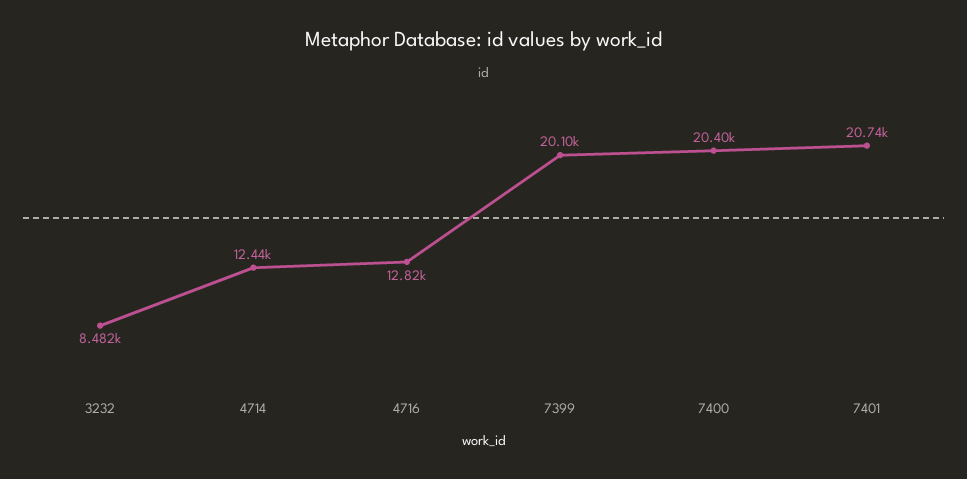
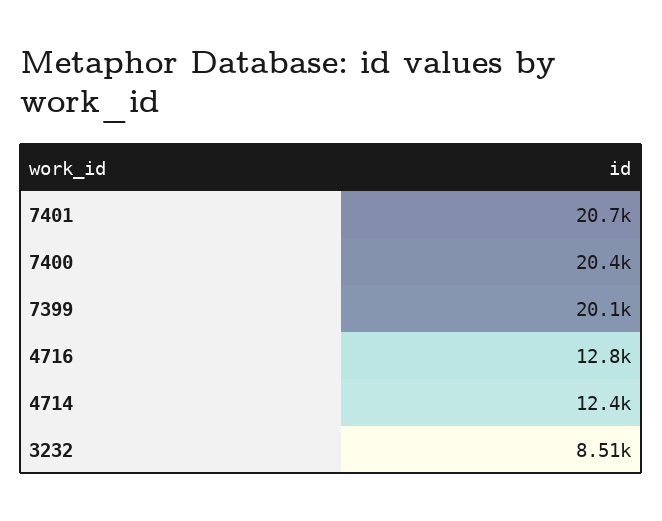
  {
-   "3232": 8482,
+   "3232": 8510,
    "4714": 12440,
    "4716": 12820,
    "7399": 20100,
    "7400": 20400,
    "7401": 20740
  }

